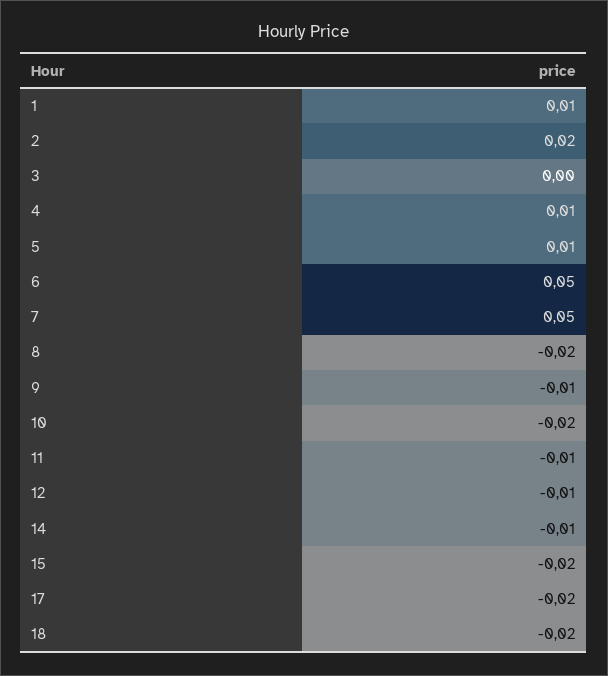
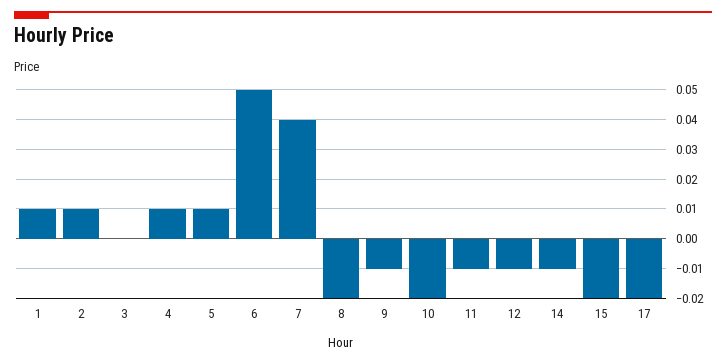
  {
    "1": 0.01,
-   "2": 0.02,
+   "2": 0.01,
    "3": 0,
    "4": 0.01,
    "5": 0.01,
    "6": 0.05,
-   "7": 0.05,
+   "7": 0.04,
    "8": -0.02,
    "9": -0.01,
    "10": -0.02,
    "11": -0.01,
    "12": -0.01,
    "14": -0.01,
    "15": -0.02,
-   "17": -0.02,
+   "17": -0.02
-   "18": -0.02
  }

